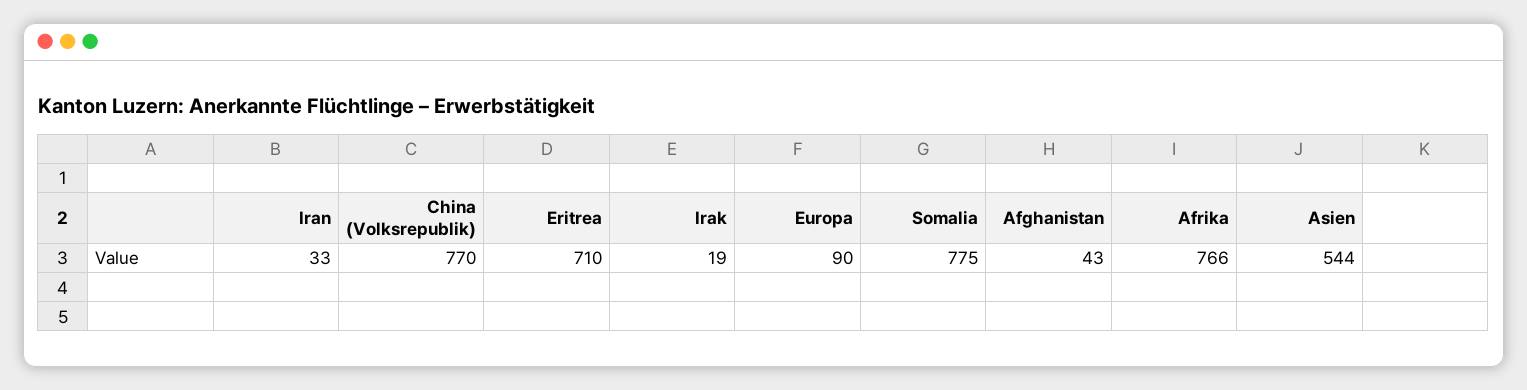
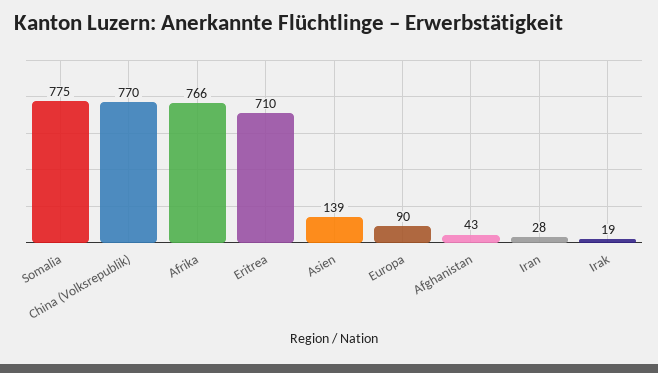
  {
-   "Iran": 33,
+   "Iran": 28,
    "China (Volksrepublik)": 770,
    "Eritrea": 710,
    "Irak": 19,
    "Europa": 90,
    "Somalia": 775,
    "Afghanistan": 43,
    "Afrika": 766,
-   "Asien": 544
+   "Asien": 139
  }

